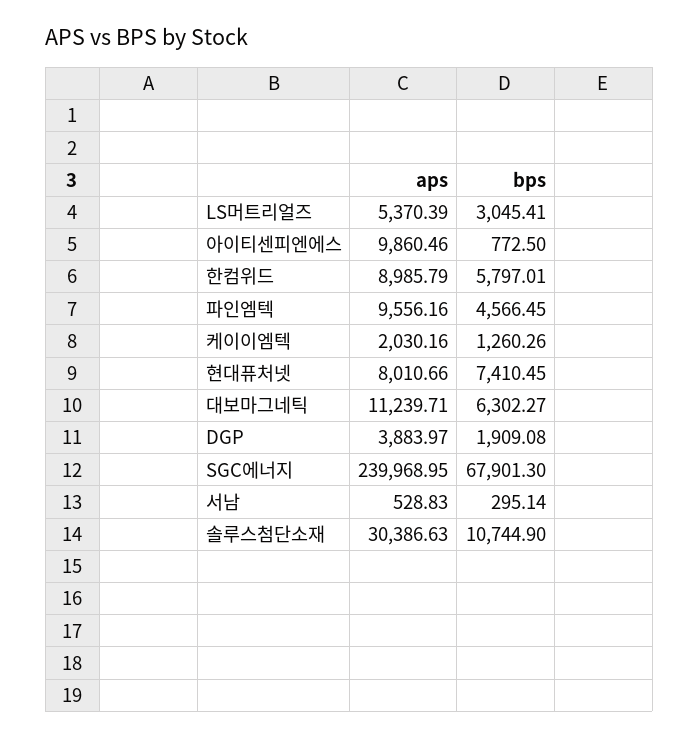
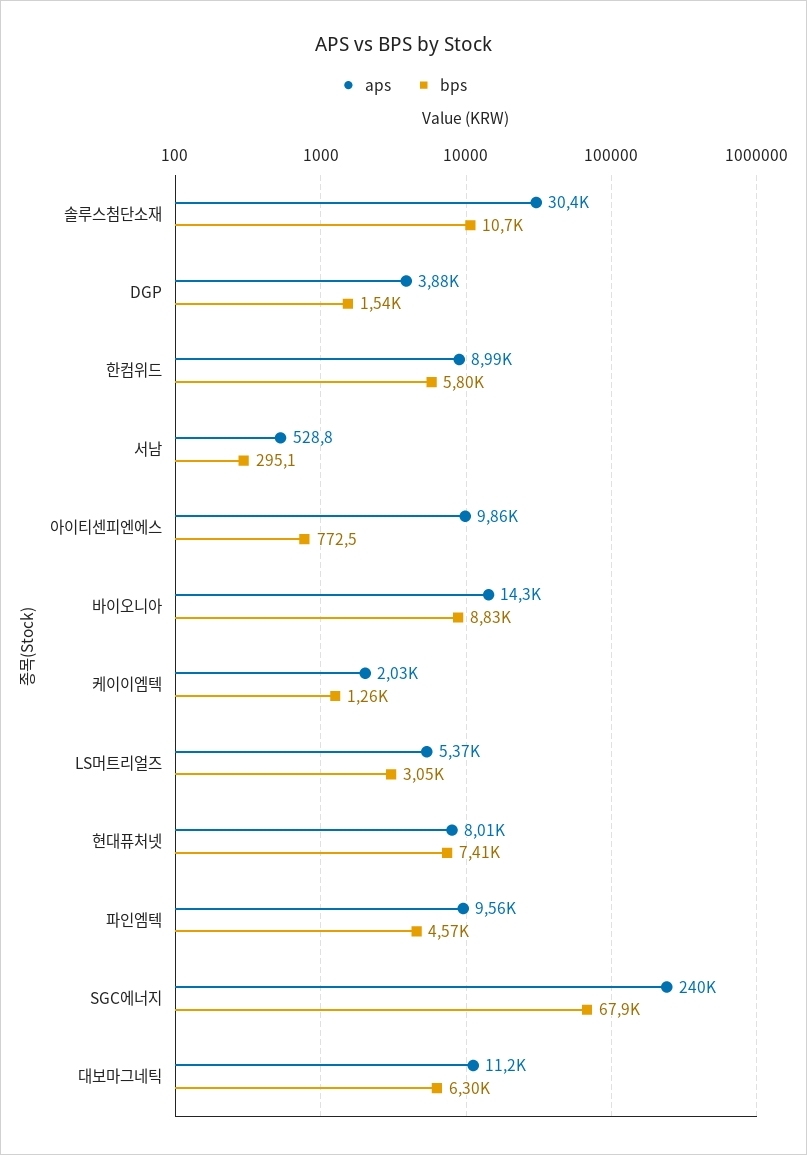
  {
    "aps": {
      "LS머트리얼즈": 5370.39,
      "아이티센피엔에스": 9860.46,
      "한컴위드": 8985.79,
      "파인엠텍": 9556.16,
      "케이이엠텍": 2030.16,
      "현대퓨처넷": 8010.66,
      "대보마그네틱": 11239.71,
      "DGP": 3883.97,
      "SGC에너지": 239968.95,
      "서남": 528.83,
-     "솔루스첨단소재": 30386.63
+     "솔루스첨단소재": 30386.63,
+     "바이오니아": 14300
    },
    "bps": {
      "LS머트리얼즈": 3045.41,
      "아이티센피엔에스": 772.5,
      "한컴위드": 5797.01,
      "파인엠텍": 4566.45,
      "케이이엠텍": 1260.26,
      "현대퓨처넷": 7410.45,
      "대보마그네틱": 6302.27,
-     "DGP": 1909.08,
+     "DGP": 1540,
      "SGC에너지": 67901.3,
      "서남": 295.14,
-     "솔루스첨단소재": 10744.9
+     "솔루스첨단소재": 10744.9,
+     "바이오니아": 8830
    }
  }

